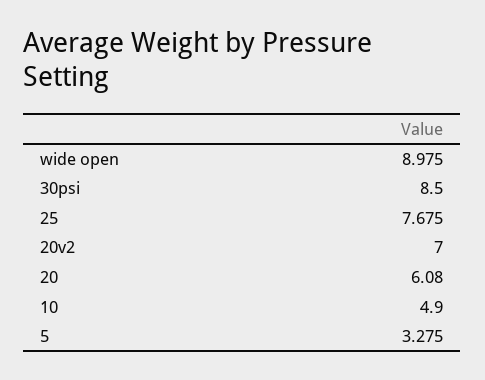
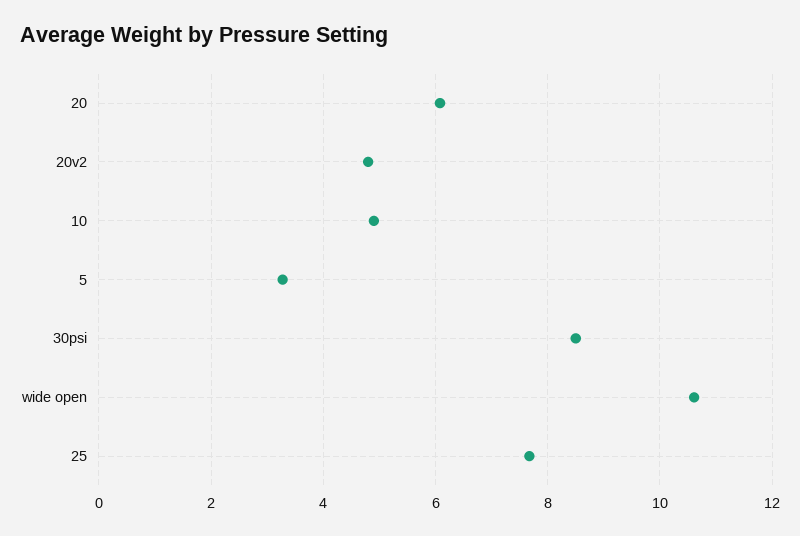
  {
-   "wide open": 8.975,
+   "wide open": 10.6,
    "30psi": 8.5,
    "25": 7.675,
-   "20v2": 7,
+   "20v2": 4.8,
    "20": 6.08,
    "10": 4.9,
    "5": 3.275
  }

